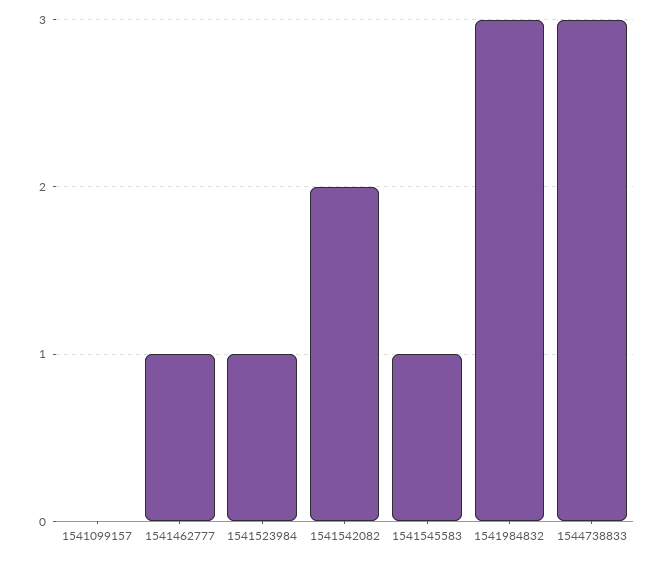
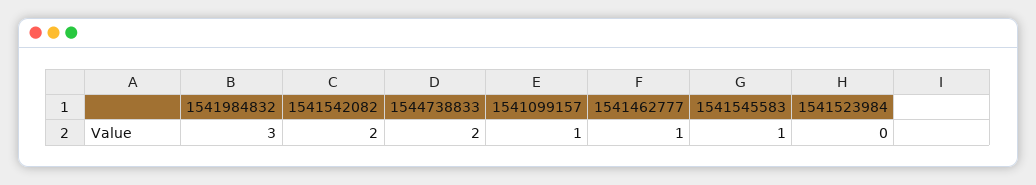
  {
-   "1541099157": 0,
+   "1541099157": 1,
    "1541462777": 1,
-   "1541523984": 1,
+   "1541523984": 0,
    "1541542082": 2,
    "1541545583": 1,
    "1541984832": 3,
-   "1544738833": 3
+   "1544738833": 2
  }

